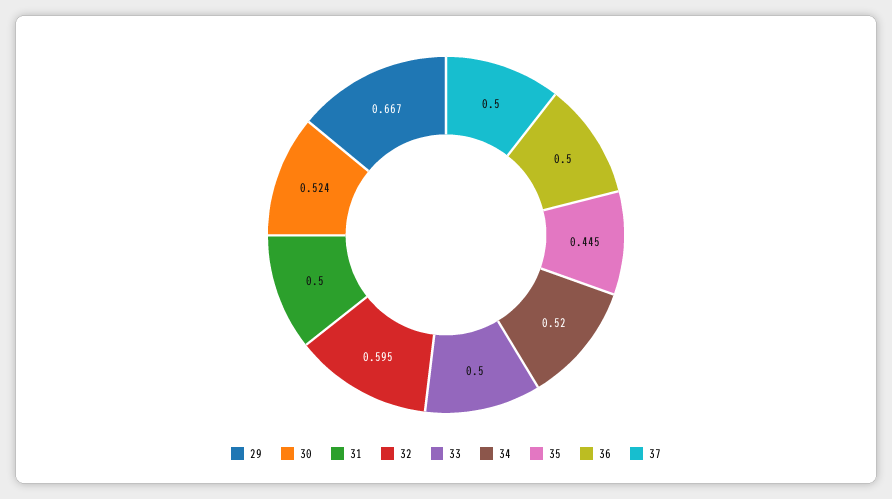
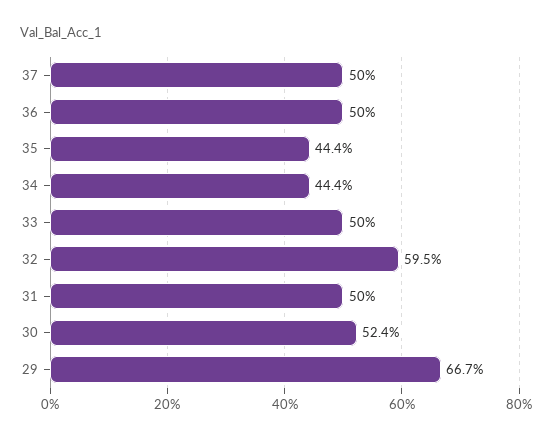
  {
    "29": 0.667,
    "30": 0.524,
    "31": 0.5,
    "32": 0.595,
    "33": 0.5,
-   "34": 0.52,
+   "34": 0.444,
-   "35": 0.445,
+   "35": 0.444,
    "36": 0.5,
    "37": 0.5
  }

